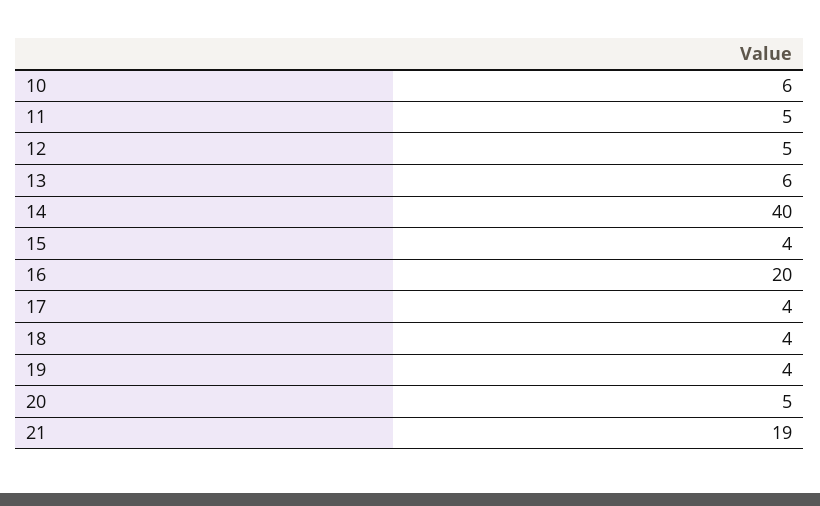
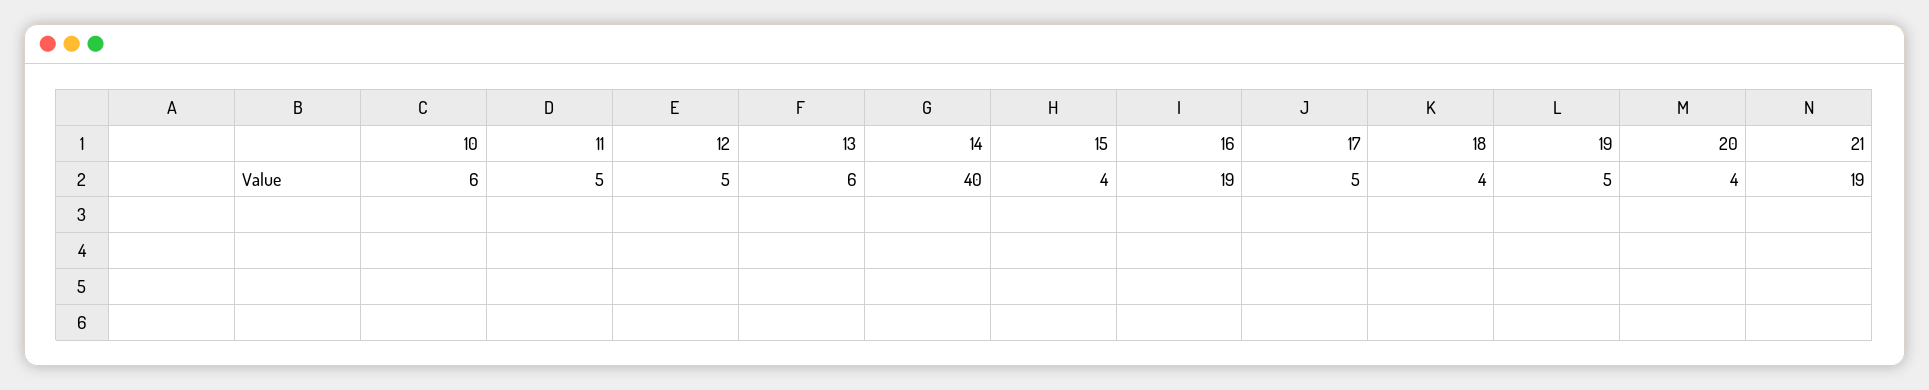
  {
    "10": 6,
    "11": 5,
    "12": 5,
    "13": 6,
    "14": 40,
    "15": 4,
-   "16": 20,
+   "16": 19,
-   "17": 4,
+   "17": 5,
    "18": 4,
-   "19": 4,
+   "19": 5,
-   "20": 5,
+   "20": 4,
    "21": 19
  }

